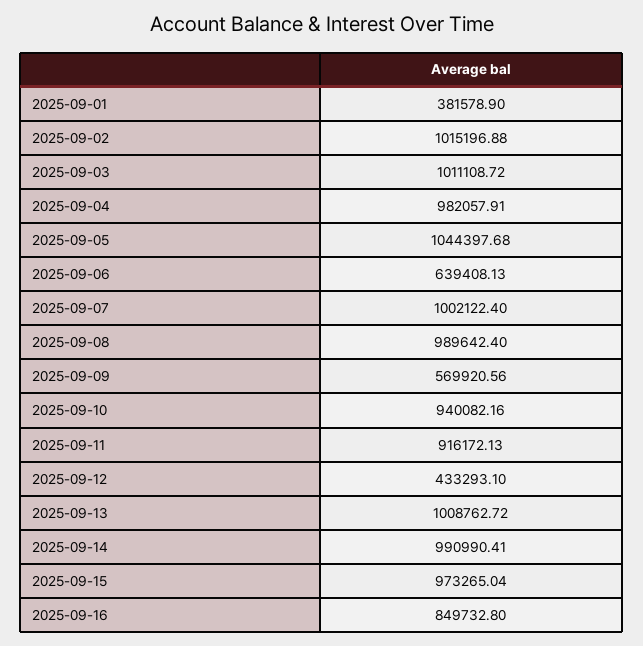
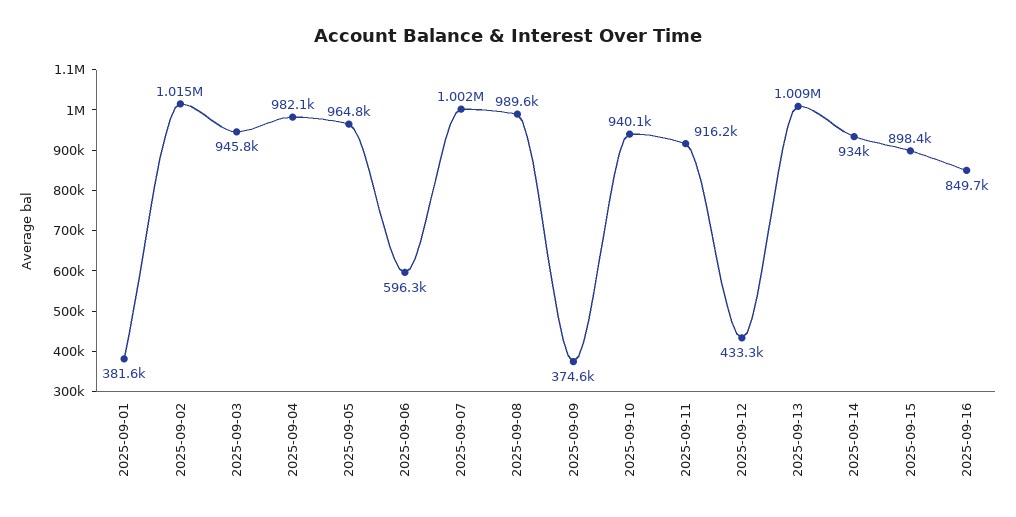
  {
    "2025-09-01": 381578.9,
    "2025-09-02": 1015196.88,
-   "2025-09-03": 1011108.72,
+   "2025-09-03": 945800,
    "2025-09-04": 982057.91,
-   "2025-09-05": 1044397.68,
+   "2025-09-05": 964800,
-   "2025-09-06": 639408.13,
+   "2025-09-06": 596300,
    "2025-09-07": 1002122.4,
    "2025-09-08": 989642.4,
-   "2025-09-09": 569920.56,
+   "2025-09-09": 374600,
    "2025-09-10": 940082.16,
    "2025-09-11": 916172.13,
    "2025-09-12": 433293.1,
    "2025-09-13": 1008762.72,
-   "2025-09-14": 990990.41,
+   "2025-09-14": 934000,
-   "2025-09-15": 973265.04,
+   "2025-09-15": 898400,
    "2025-09-16": 849732.8
  }

